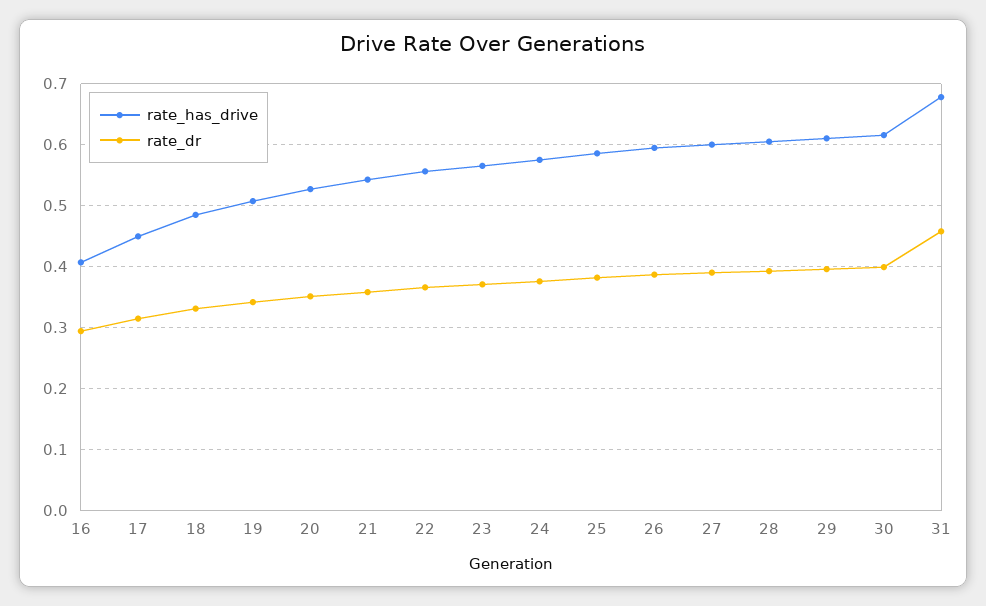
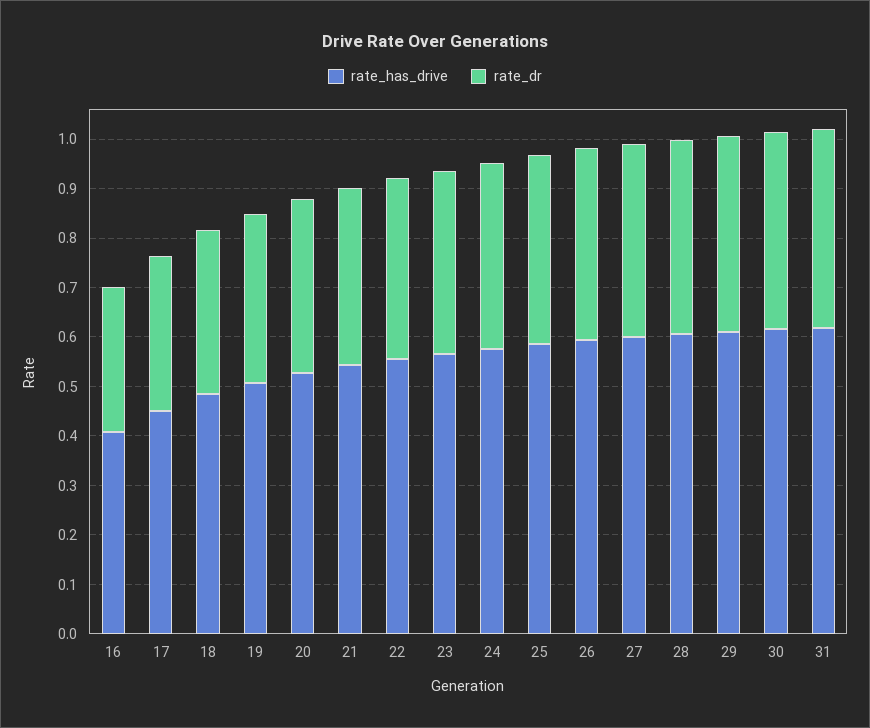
  {
    "rate_has_drive": {
      "16": 0.41,
      "17": 0.45,
      "18": 0.49,
      "19": 0.51,
      "20": 0.53,
      "21": 0.54,
      "22": 0.56,
      "23": 0.57,
      "24": 0.58,
      "25": 0.59,
      "26": 0.59,
      "27": 0.6,
      "28": 0.61,
      "29": 0.61,
      "30": 0.62,
-     "31": 0.68
+     "31": 0.62
    },
    "rate_dr": {
      "16": 0.29,
      "17": 0.31,
      "18": 0.33,
      "19": 0.34,
      "20": 0.35,
      "21": 0.36,
      "22": 0.37,
      "23": 0.37,
      "24": 0.38,
      "25": 0.38,
      "26": 0.39,
      "27": 0.39,
      "28": 0.39,
      "29": 0.4,
      "30": 0.4,
-     "31": 0.46
+     "31": 0.4
    }
  }

